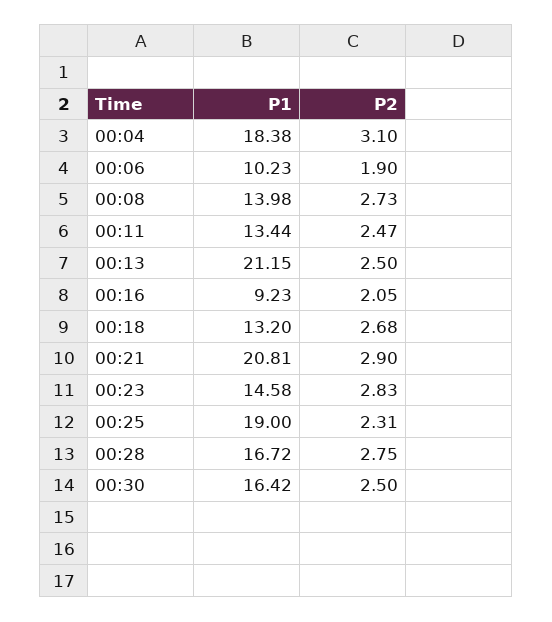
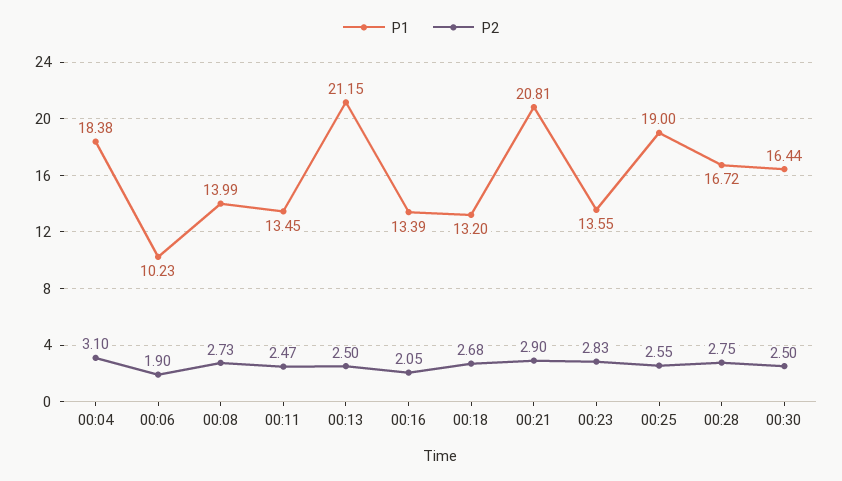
  {
    "P1": {
      "00:04": 18.38,
      "00:06": 10.23,
-     "00:08": 13.98,
+     "00:08": 13.99,
-     "00:11": 13.44,
+     "00:11": 13.45,
      "00:13": 21.15,
-     "00:16": 9.23,
+     "00:16": 13.39,
      "00:18": 13.2,
      "00:21": 20.81,
-     "00:23": 14.58,
+     "00:23": 13.55,
      "00:25": 19,
      "00:28": 16.72,
-     "00:30": 16.42
+     "00:30": 16.44
    },
    "P2": {
      "00:04": 3.1,
      "00:06": 1.9,
      "00:08": 2.73,
      "00:11": 2.47,
      "00:13": 2.5,
      "00:16": 2.05,
      "00:18": 2.68,
      "00:21": 2.9,
      "00:23": 2.83,
-     "00:25": 2.31,
+     "00:25": 2.55,
      "00:28": 2.75,
      "00:30": 2.5
    }
  }

